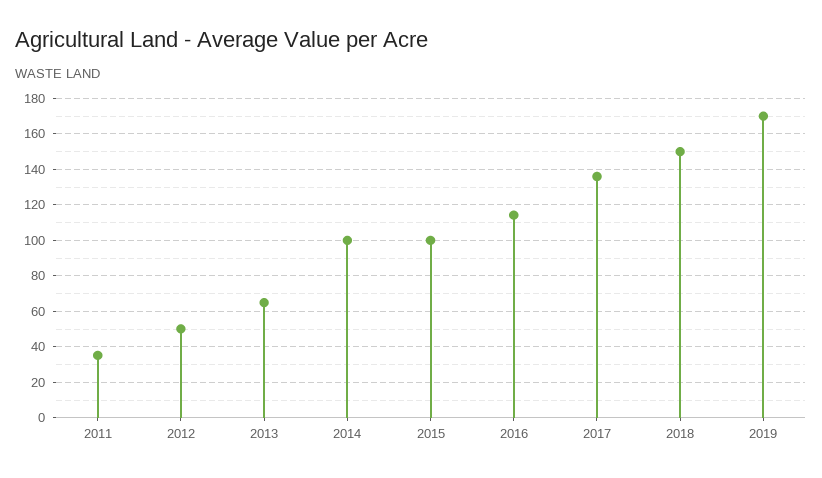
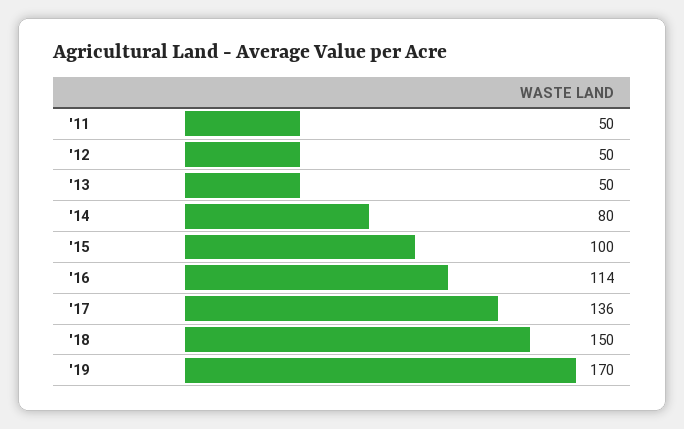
  {
-   "2011": 35,
+   "2011": 50,
    "2012": 50,
-   "2013": 65,
+   "2013": 50,
-   "2014": 100,
+   "2014": 80,
    "2015": 100,
    "2016": 114,
    "2017": 136,
    "2018": 150,
    "2019": 170
  }

